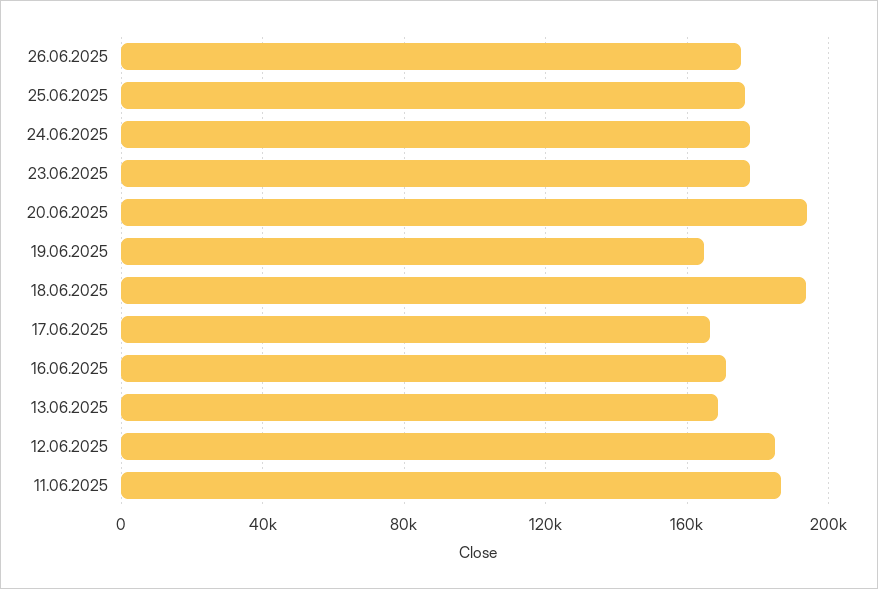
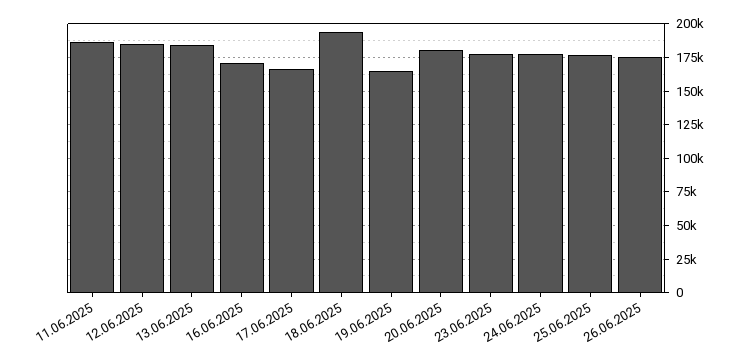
  {
    "26.06.2025": 175000,
    "25.06.2025": 175000,
    "24.06.2025": 180000,
    "23.06.2025": 180000,
-   "20.06.2025": 195000,
+   "20.06.2025": 180000,
    "19.06.2025": 165000,
    "18.06.2025": 195000,
    "17.06.2025": 165000,
    "16.06.2025": 170000,
-   "13.06.2025": 170000,
+   "13.06.2025": 185000,
    "12.06.2025": 185000,
    "11.06.2025": 185000
  }

